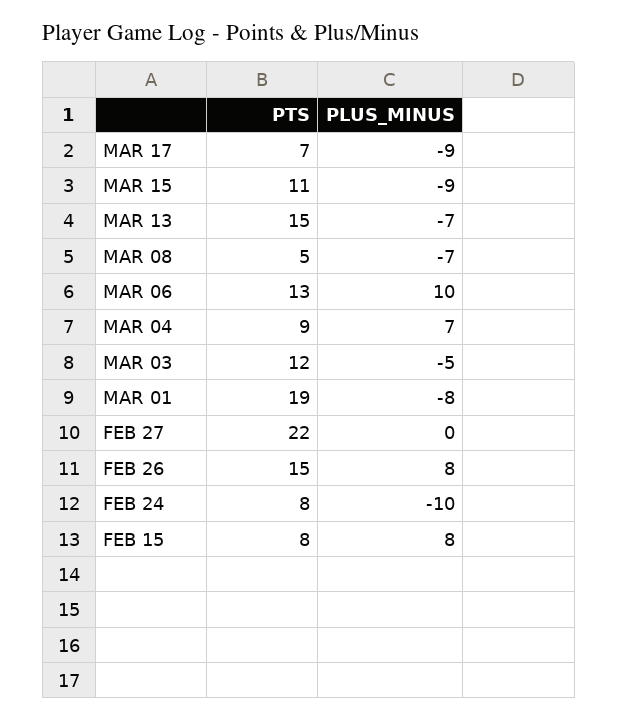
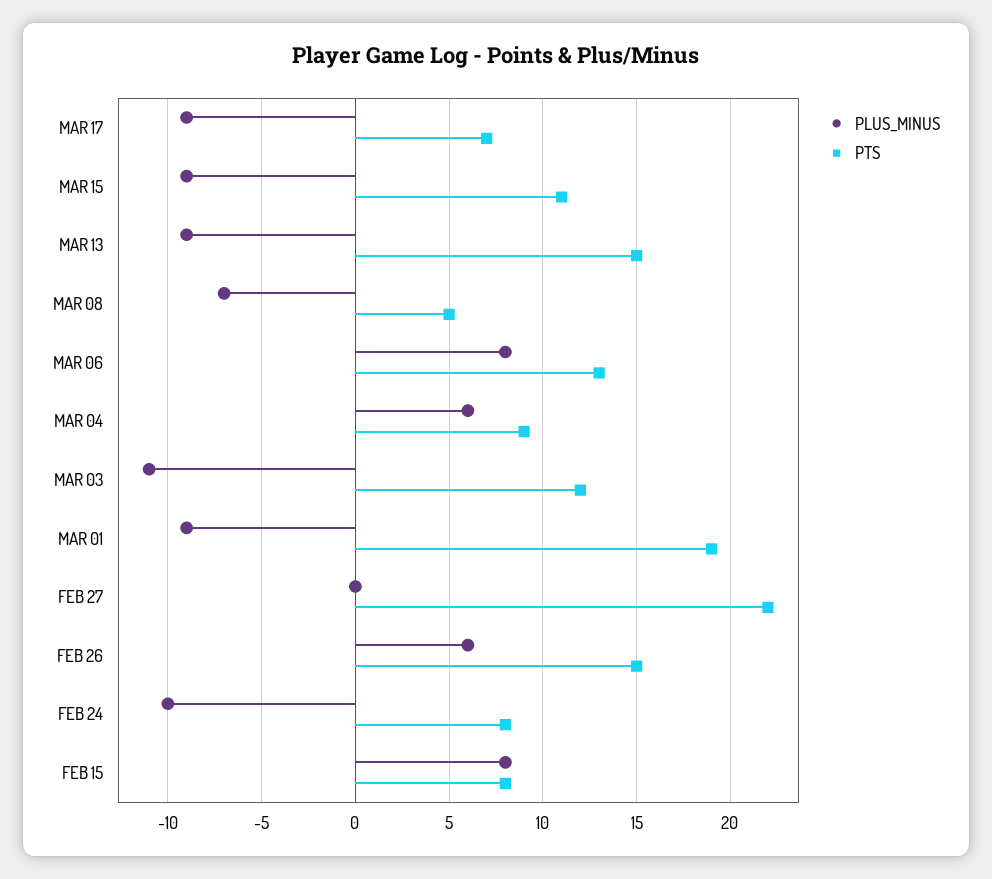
  {
    "PTS": {
      "MAR 17": 7,
      "MAR 15": 11,
      "MAR 13": 15,
      "MAR 08": 5,
      "MAR 06": 13,
      "MAR 04": 9,
      "MAR 03": 12,
      "MAR 01": 19,
      "FEB 27": 22,
      "FEB 26": 15,
      "FEB 24": 8,
      "FEB 15": 8
    },
    "PLUS_MINUS": {
      "MAR 17": -9,
      "MAR 15": -9,
-     "MAR 13": -7,
+     "MAR 13": -9,
      "MAR 08": -7,
-     "MAR 06": 10,
+     "MAR 06": 8,
-     "MAR 04": 7,
+     "MAR 04": 6,
-     "MAR 03": -5,
+     "MAR 03": -11,
-     "MAR 01": -8,
+     "MAR 01": -9,
      "FEB 27": 0,
-     "FEB 26": 8,
+     "FEB 26": 6,
      "FEB 24": -10,
      "FEB 15": 8
    }
  }

